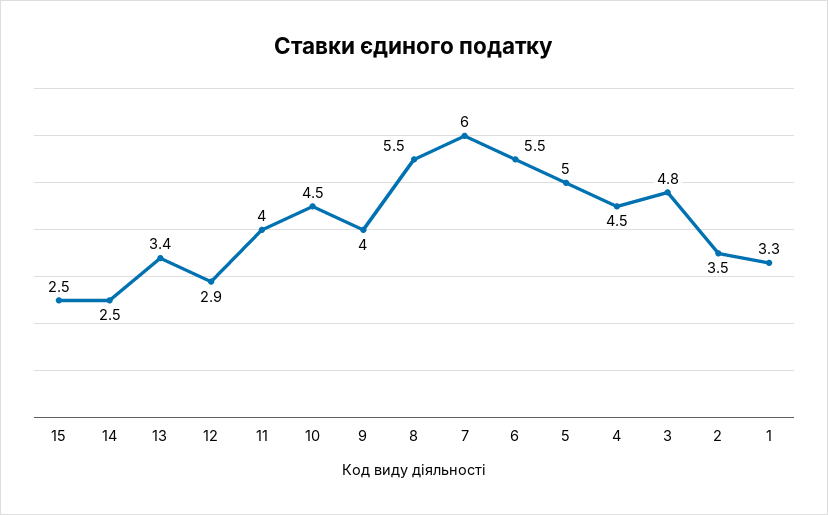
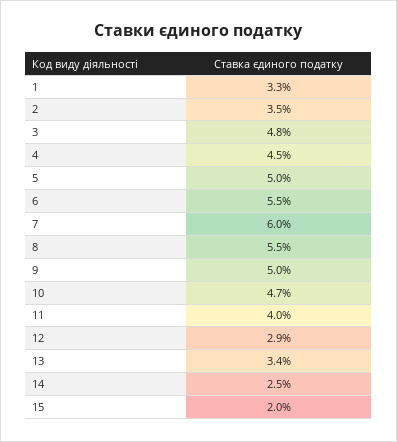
  {
-   "15": 2.5,
+   "15": 2,
    "14": 2.5,
    "13": 3.4,
    "12": 2.9,
    "11": 4,
-   "10": 4.5,
+   "10": 4.7,
-   "9": 4,
+   "9": 5,
    "8": 5.5,
    "7": 6,
    "6": 5.5,
    "5": 5,
    "4": 4.5,
    "3": 4.8,
    "2": 3.5,
    "1": 3.3
  }

